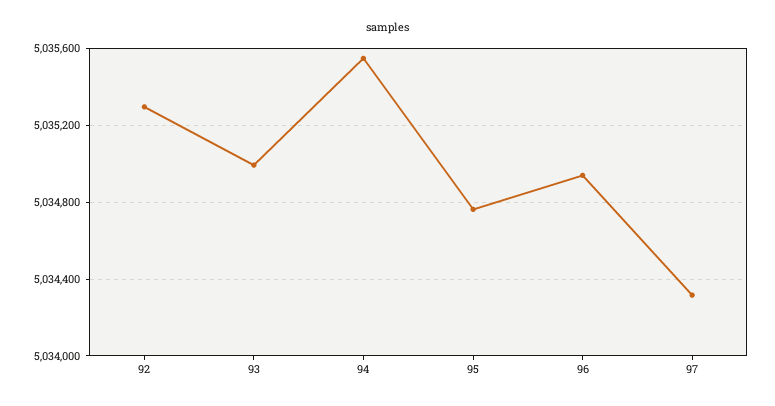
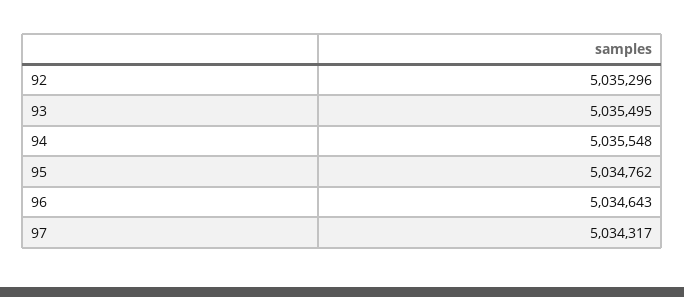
  {
    "92": 5035296,
-   "93": 5035000,
+   "93": 5035495,
    "94": 5035548,
    "95": 5034762,
-   "96": 5034950,
+   "96": 5034643,
    "97": 5034317
  }

